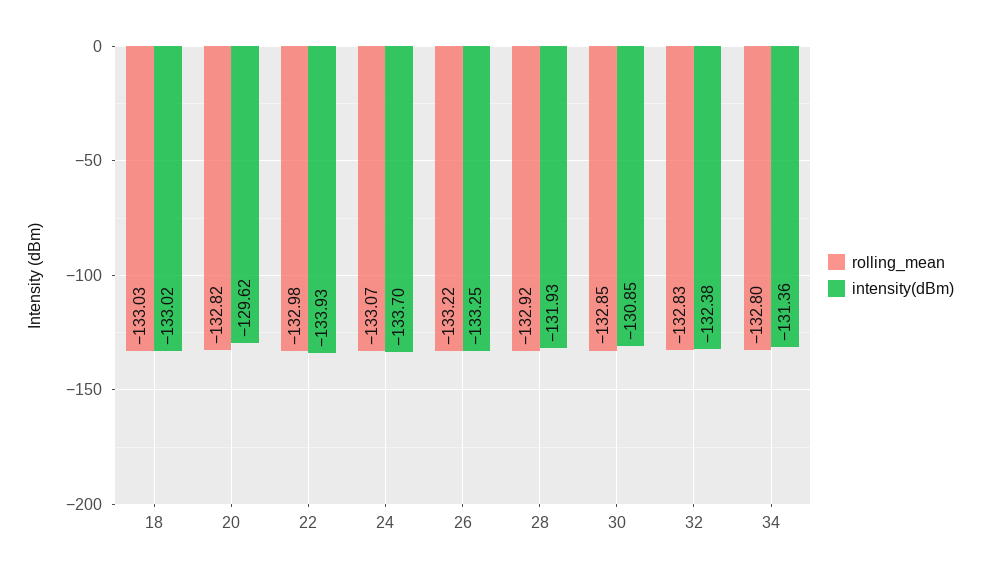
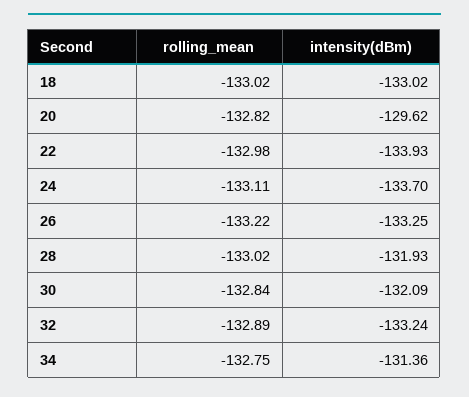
  {
    "rolling_mean": {
-     "18": -133.03,
+     "18": -133.02,
      "20": -132.82,
      "22": -132.98,
-     "24": -133.07,
+     "24": -133.11,
      "26": -133.22,
-     "28": -132.92,
+     "28": -133.02,
-     "30": -132.85,
+     "30": -132.84,
-     "32": -132.83,
+     "32": -132.89,
-     "34": -132.8
+     "34": -132.75
    },
    "intensity(dBm)": {
      "18": -133.02,
      "20": -129.62,
      "22": -133.93,
      "24": -133.7,
      "26": -133.25,
      "28": -131.93,
-     "30": -130.85,
+     "30": -132.09,
-     "32": -132.38,
+     "32": -133.24,
      "34": -131.36
    }
  }

